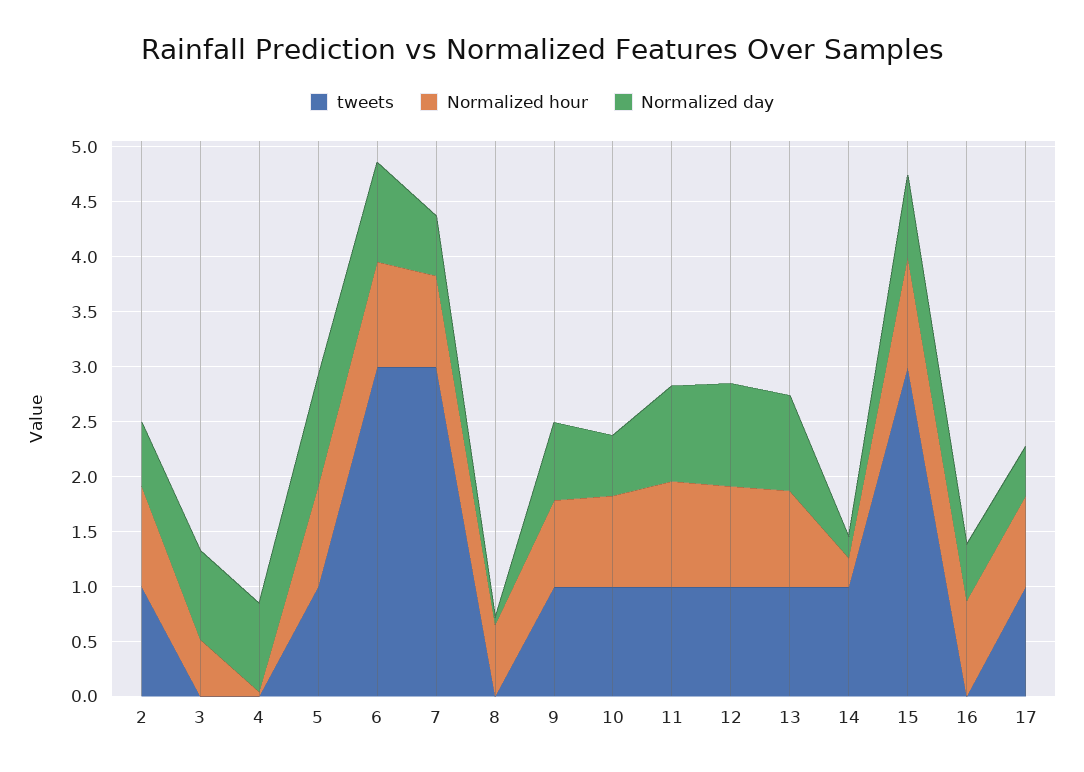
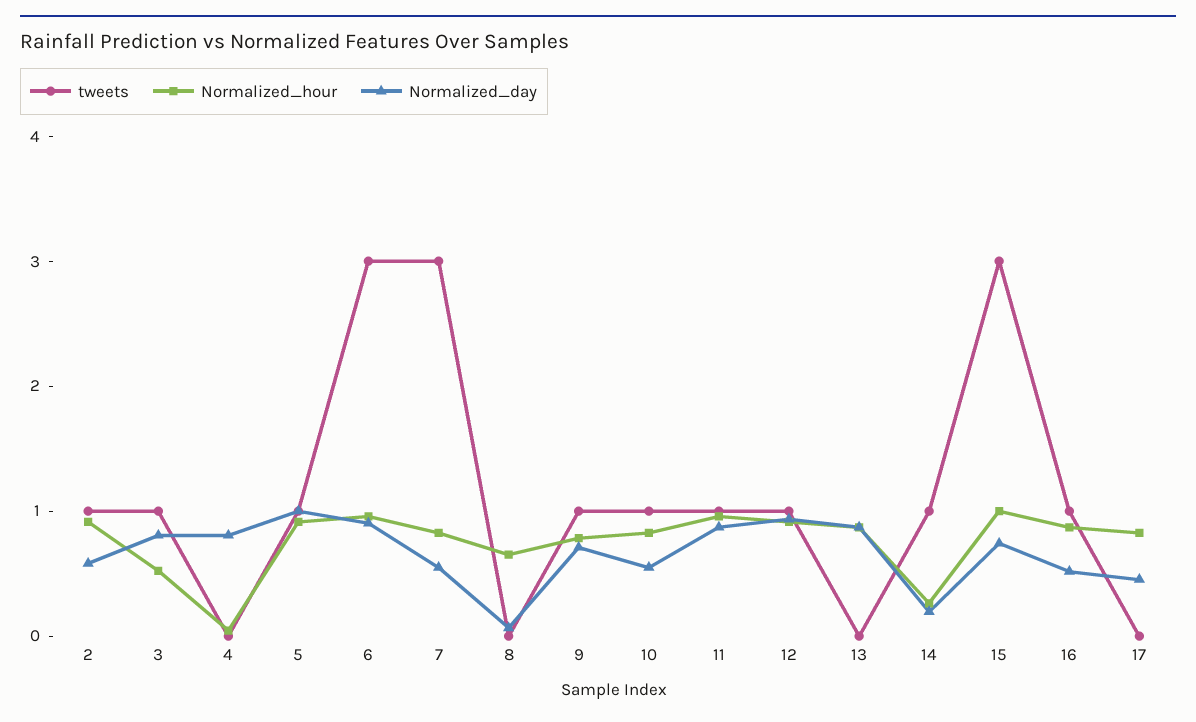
  {
    "tweets": {
      "2": 1,
-     "3": 0,
+     "3": 1,
      "4": 0,
      "5": 1,
      "6": 3,
      "7": 3,
      "8": 0,
      "9": 1,
      "10": 1,
      "11": 1,
      "12": 1,
-     "13": 1,
+     "13": 0,
      "14": 1,
      "15": 3,
-     "16": 0,
+     "16": 1,
-     "17": 1
+     "17": 0
    },
    "Normalized hour": {
      "2": 0.9,
      "3": 0.5,
      "4": 0,
      "5": 0.9,
      "6": 1,
      "7": 0.8,
      "8": 0.7,
      "9": 0.8,
      "10": 0.8,
      "11": 1,
      "12": 0.9,
      "13": 0.9,
      "14": 0.3,
      "15": 1,
      "16": 0.9,
      "17": 0.8
    },
    "Normalized day": {
      "2": 0.6,
      "3": 0.8,
      "4": 0.8,
      "5": 1,
      "6": 0.9,
      "7": 0.5,
      "8": 0.1,
      "9": 0.7,
      "10": 0.5,
      "11": 0.9,
      "12": 0.9,
      "13": 0.9,
      "14": 0.2,
      "15": 0.7,
      "16": 0.5,
      "17": 0.5
    }
  }

